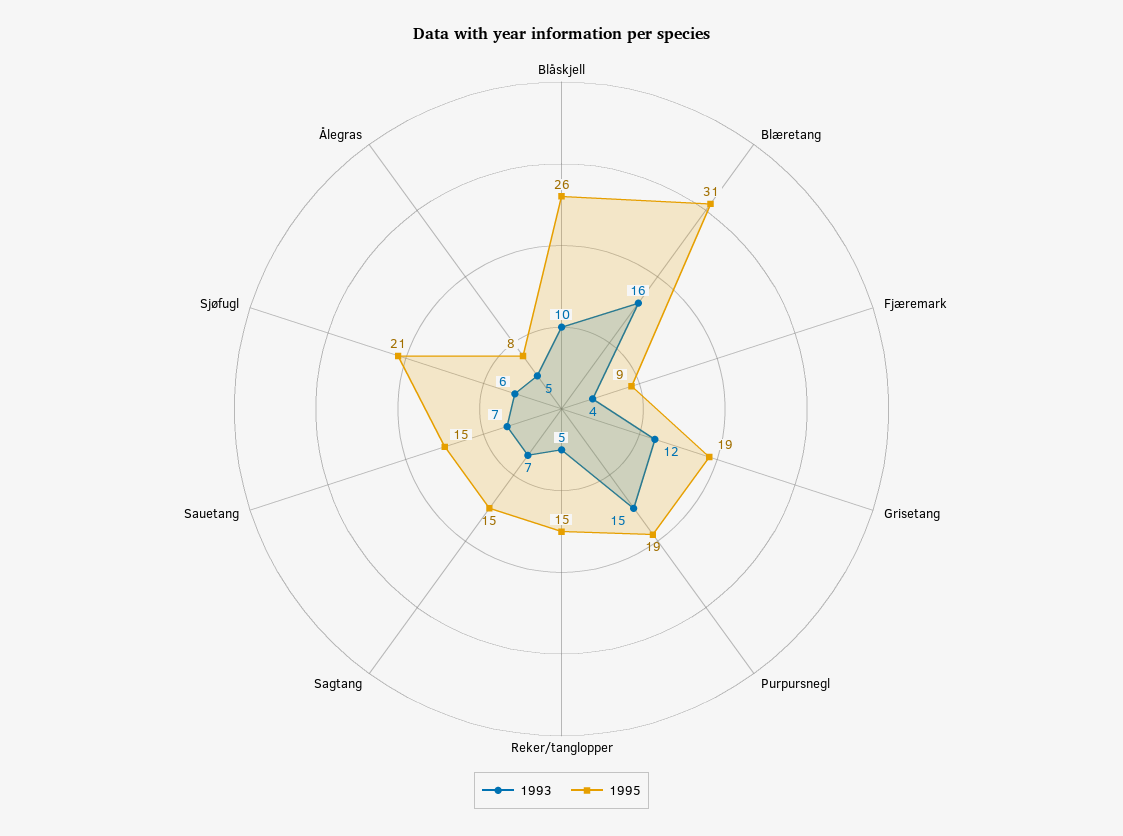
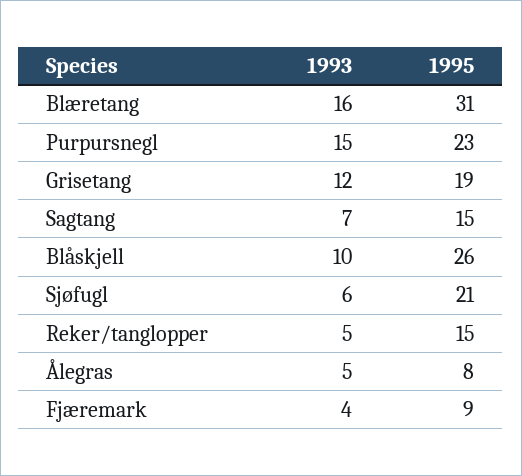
  {
    "1993": {
      "Blåskjell": 10,
      "Blæretang": 16,
      "Fjæremark": 4,
      "Grisetang": 12,
      "Purpursnegl": 15,
      "Reker/tanglopper": 5,
      "Sagtang": 7,
-     "Sauetang": 7,
      "Sjøfugl": 6,
      "Ålegras": 5
    },
    "1995": {
      "Blåskjell": 26,
      "Blæretang": 31,
      "Fjæremark": 9,
      "Grisetang": 19,
-     "Purpursnegl": 19,
+     "Purpursnegl": 23,
      "Reker/tanglopper": 15,
      "Sagtang": 15,
-     "Sauetang": 15,
      "Sjøfugl": 21,
      "Ålegras": 8
    }
  }

